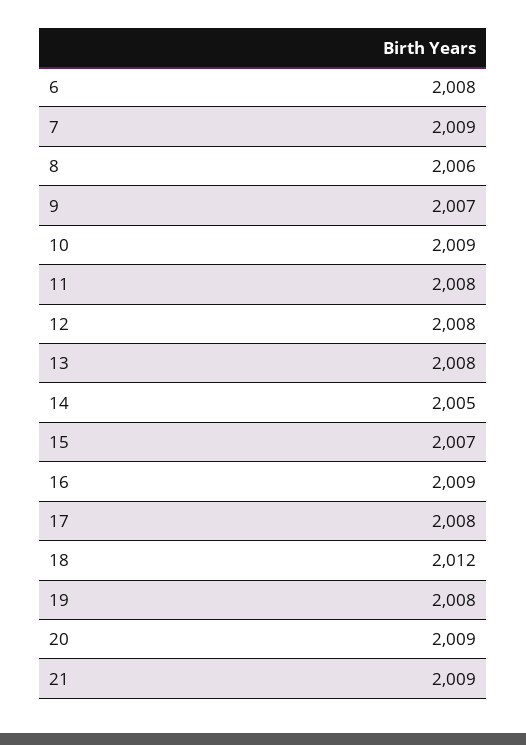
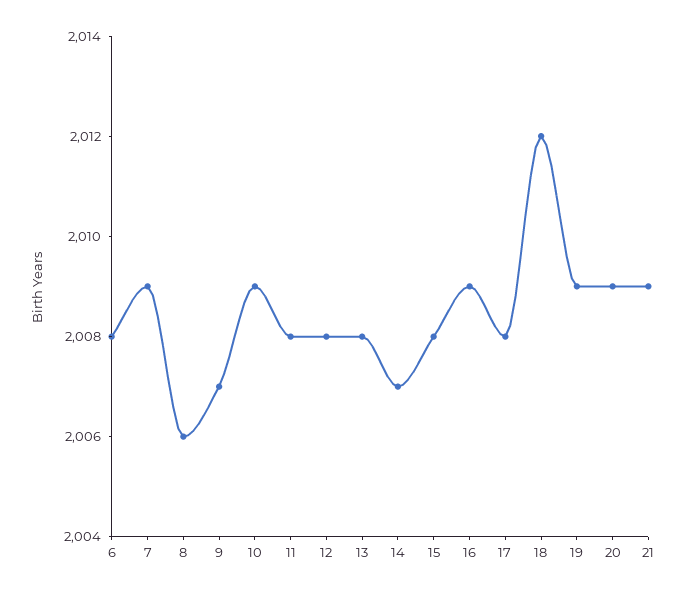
  {
    "6": 2008,
    "7": 2009,
    "8": 2006,
    "9": 2007,
    "10": 2009,
    "11": 2008,
    "12": 2008,
    "13": 2008,
-   "14": 2005,
+   "14": 2007,
-   "15": 2007,
+   "15": 2008,
    "16": 2009,
    "17": 2008,
    "18": 2012,
-   "19": 2008,
+   "19": 2009,
    "20": 2009,
    "21": 2009
  }

